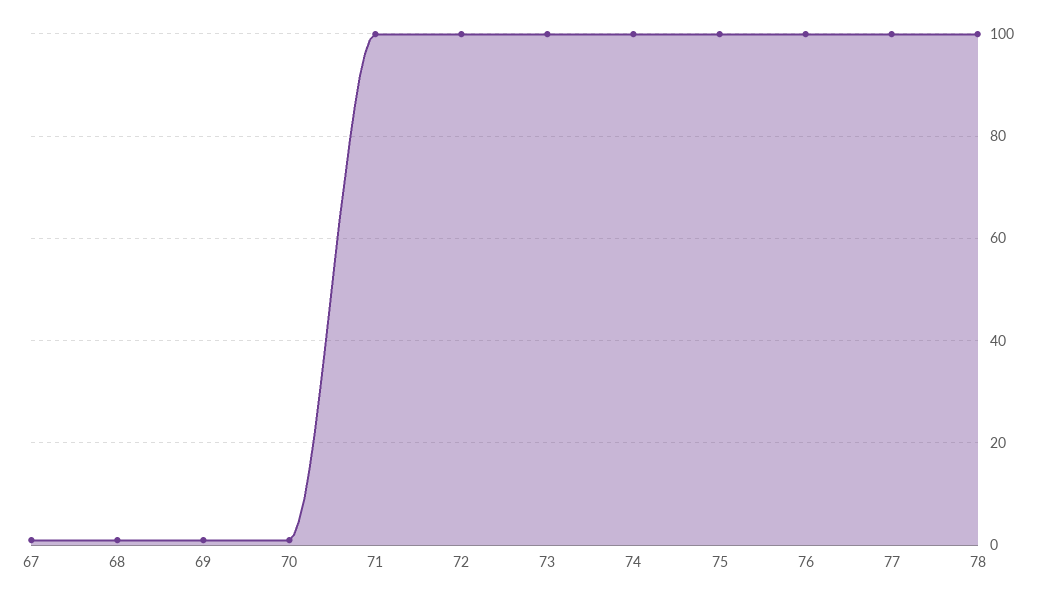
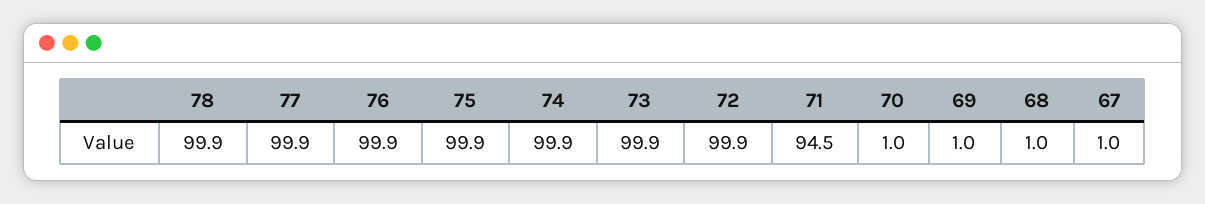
  {
    "67": 1,
    "68": 1,
    "69": 1,
    "70": 1,
-   "71": 100,
+   "71": 94.5,
    "72": 99.9,
    "73": 99.9,
    "74": 99.9,
    "75": 99.9,
    "76": 99.9,
    "77": 99.9,
    "78": 99.9
  }

